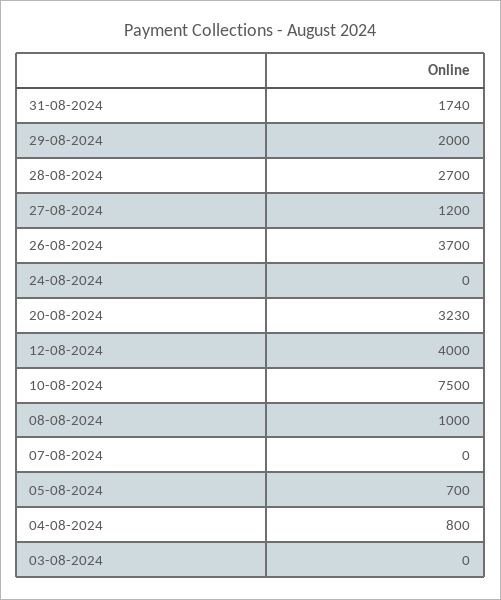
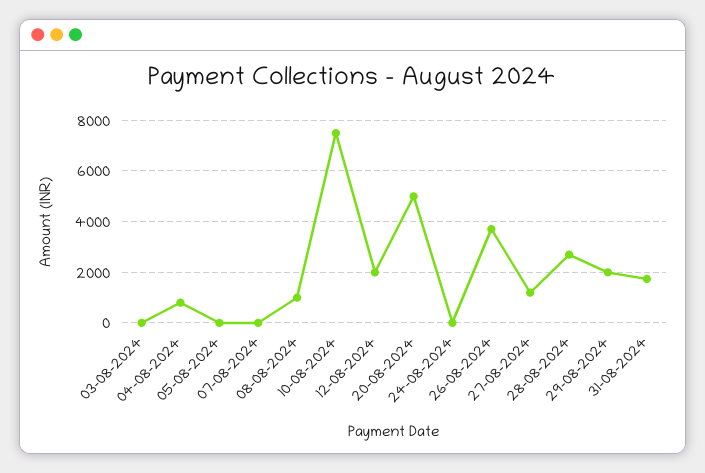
  {
    "31-08-2024": 1740,
    "29-08-2024": 2000,
    "28-08-2024": 2700,
    "27-08-2024": 1200,
    "26-08-2024": 3700,
    "24-08-2024": 0,
-   "20-08-2024": 3230,
+   "20-08-2024": 5000,
-   "12-08-2024": 4000,
+   "12-08-2024": 2000,
    "10-08-2024": 7500,
    "08-08-2024": 1000,
    "07-08-2024": 0,
-   "05-08-2024": 700,
+   "05-08-2024": 0,
    "04-08-2024": 800,
    "03-08-2024": 0
  }

